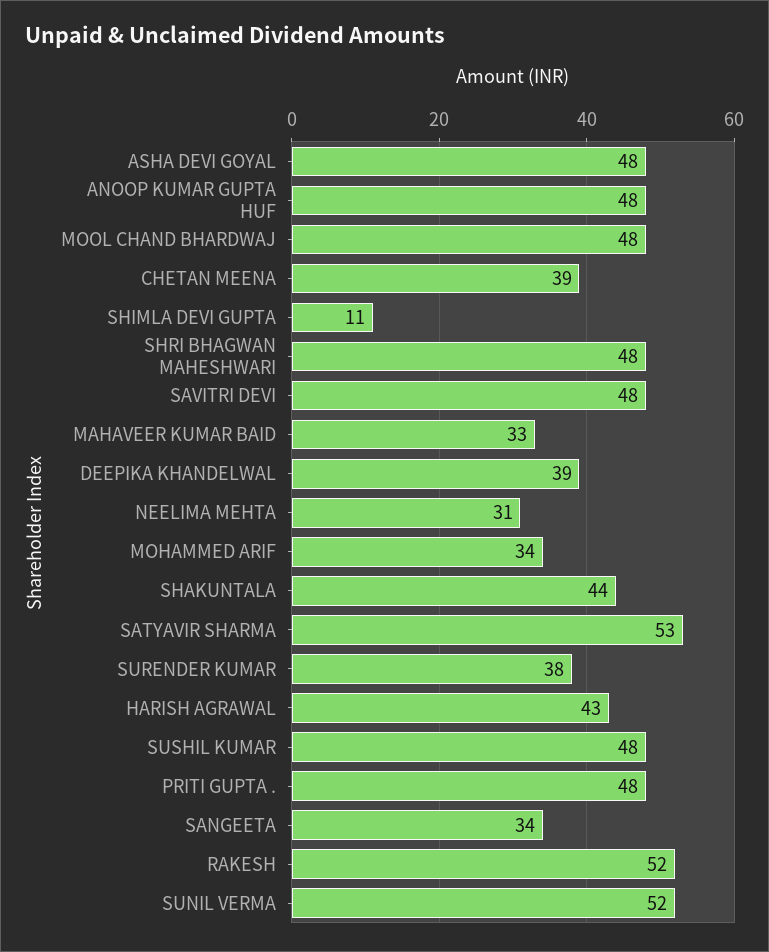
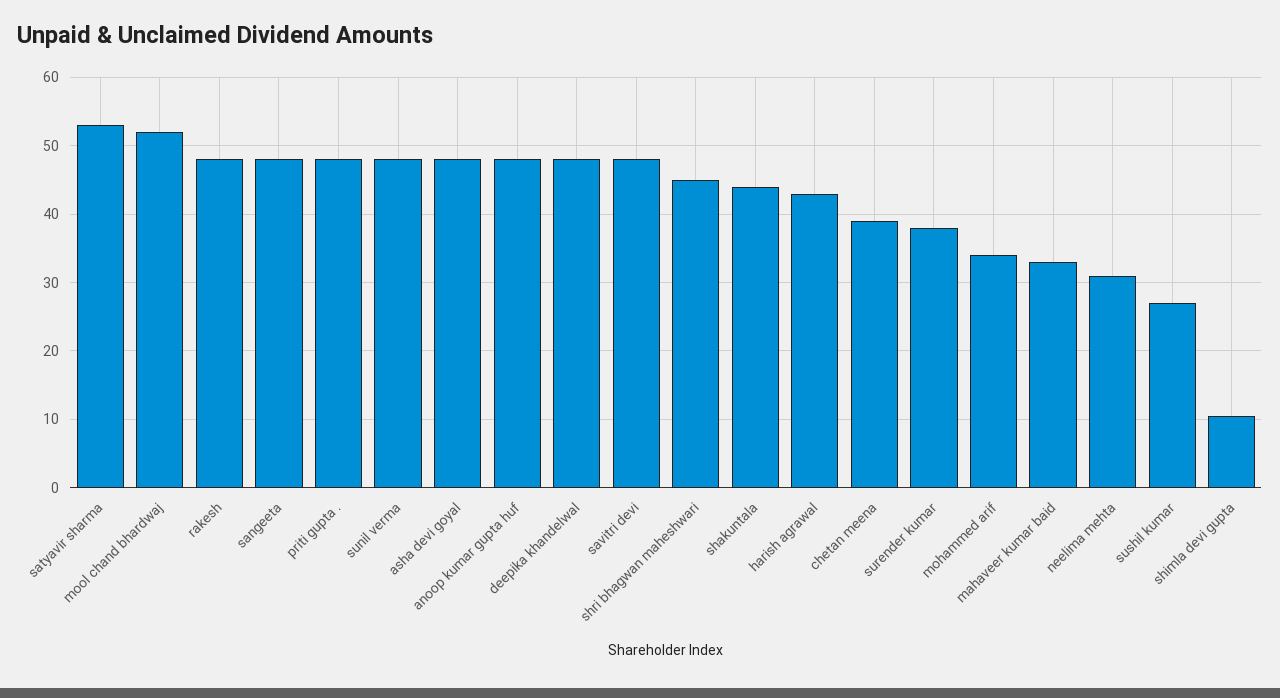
  {
    "ASHA DEVI GOYAL": 48,
    "ANOOP KUMAR GUPTA HUF": 48,
-   "MOOL CHAND BHARDWAJ": 48,
+   "MOOL CHAND BHARDWAJ": 52,
    "CHETAN MEENA": 39,
    "SHIMLA DEVI GUPTA": 11,
-   "SHRI BHAGWAN MAHESHWARI": 48,
+   "SHRI BHAGWAN MAHESHWARI": 45,
    "SAVITRI DEVI": 48,
    "MAHAVEER KUMAR BAID": 33,
-   "DEEPIKA KHANDELWAL": 39,
+   "DEEPIKA KHANDELWAL": 48,
    "NEELIMA MEHTA": 31,
    "MOHAMMED ARIF": 34,
    "SHAKUNTALA": 44,
    "SATYAVIR SHARMA": 53,
    "SURENDER KUMAR": 38,
    "HARISH AGRAWAL": 43,
-   "SUSHIL KUMAR": 48,
+   "SUSHIL KUMAR": 27,
    "PRITI GUPTA .": 48,
-   "SANGEETA": 34,
+   "SANGEETA": 48,
-   "RAKESH": 52,
+   "RAKESH": 48,
-   "SUNIL VERMA": 52
+   "SUNIL VERMA": 48
  }

